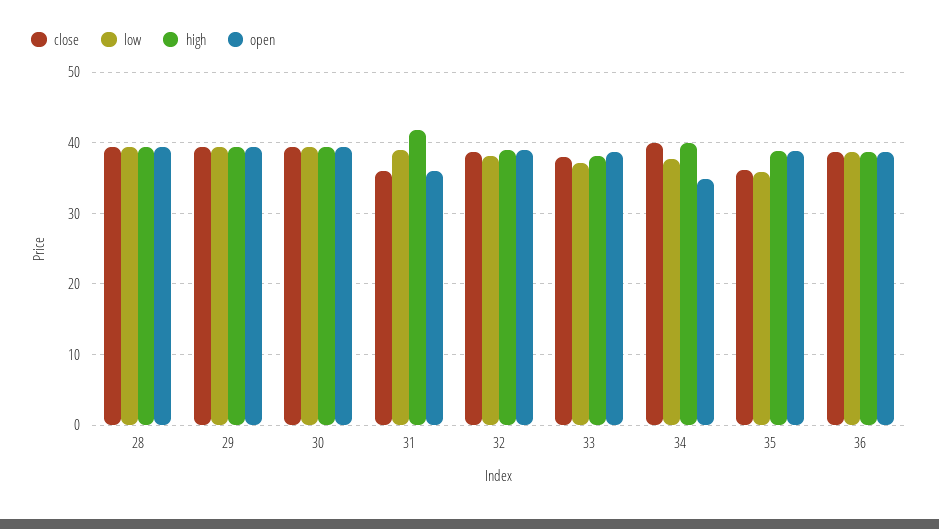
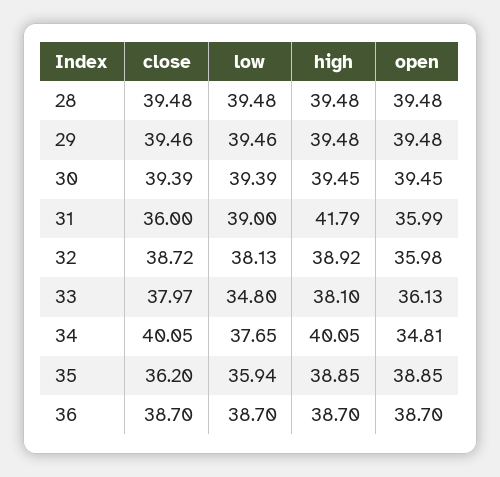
  {
    "close": {
      "28": 39.48,
      "29": 39.46,
      "30": 39.39,
      "31": 36,
      "32": 38.72,
      "33": 37.97,
      "34": 40.05,
      "35": 36.2,
      "36": 38.7
    },
    "low": {
      "28": 39.48,
      "29": 39.46,
      "30": 39.39,
      "31": 39,
      "32": 38.13,
-     "33": 37,
+     "33": 34.8,
      "34": 37.65,
      "35": 35.94,
      "36": 38.7
    },
    "high": {
      "28": 39.48,
      "29": 39.48,
      "30": 39.45,
      "31": 41.79,
      "32": 38.92,
      "33": 38.1,
      "34": 40.05,
      "35": 38.85,
      "36": 38.7
    },
    "open": {
      "28": 39.48,
      "29": 39.48,
      "30": 39.45,
      "31": 35.99,
-     "32": 39,
+     "32": 35.98,
-     "33": 39,
+     "33": 36.13,
      "34": 34.81,
      "35": 38.85,
      "36": 38.7
    }
  }

